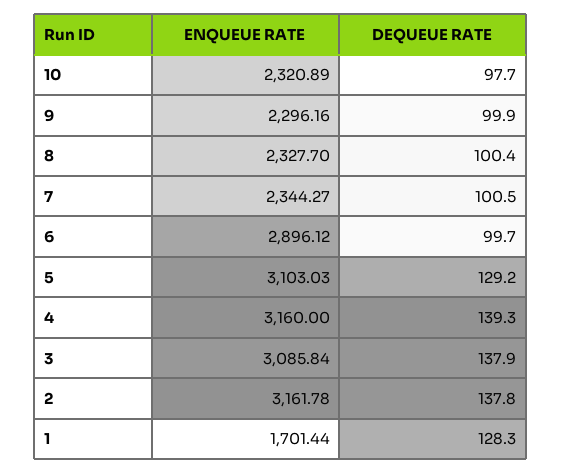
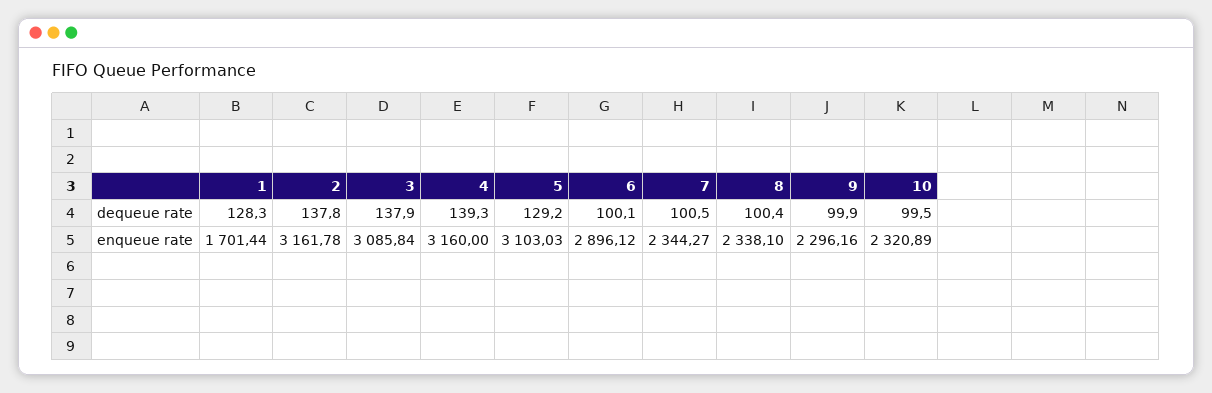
  {
    "ENQUEUE RATE": {
      "10": 2320.89,
      "9": 2296.16,
-     "8": 2327.7,
+     "8": 2338.1,
      "7": 2344.27,
      "6": 2896.12,
      "5": 3103.03,
      "4": 3160,
      "3": 3085.84,
      "2": 3161.78,
      "1": 1701.44
    },
    "DEQUEUE RATE": {
-     "10": 97.7,
+     "10": 99.5,
      "9": 99.9,
      "8": 100.4,
      "7": 100.5,
-     "6": 99.7,
+     "6": 100.1,
      "5": 129.2,
      "4": 139.3,
      "3": 137.9,
      "2": 137.8,
      "1": 128.3
    }
  }

